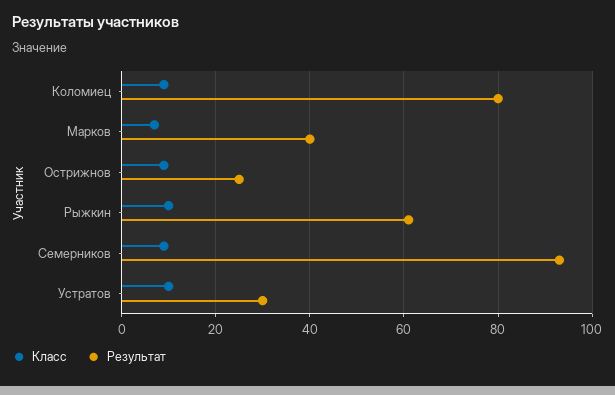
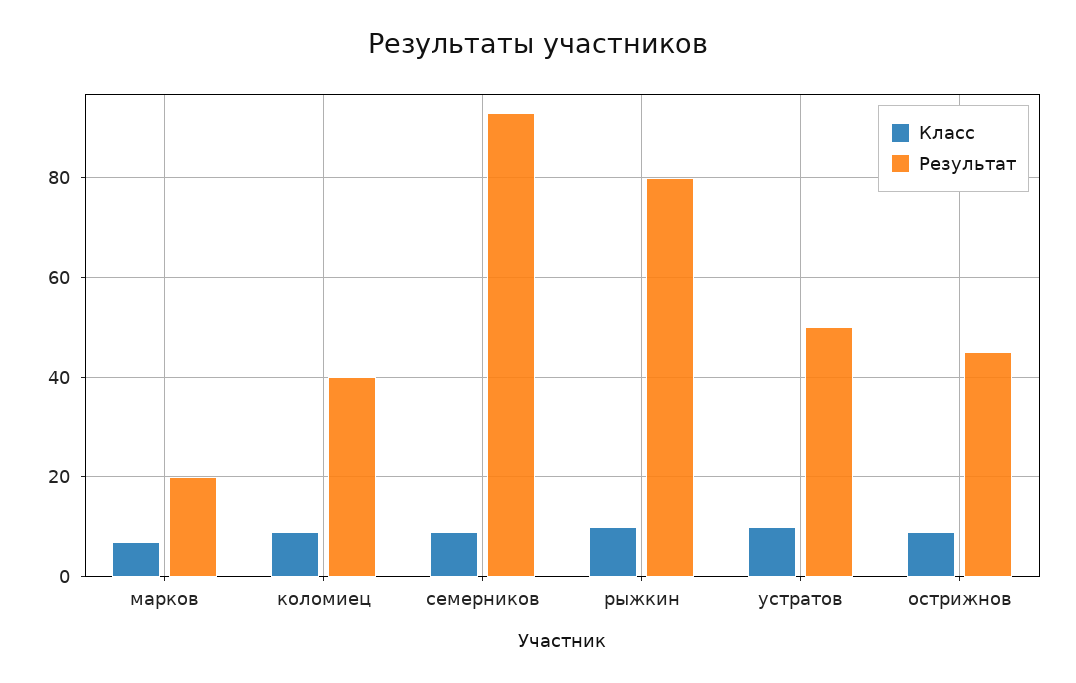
  {
    "Класс": {
      "Коломиец": 10,
      "Марков": 5,
      "Острижнов": 10,
      "Рыжкин": 10,
      "Семерников": 10,
      "Устратов": 10
    },
    "Результат": {
-     "Коломиец": 80,
+     "Коломиец": 40,
-     "Марков": 40,
+     "Марков": 20,
-     "Острижнов": 25,
+     "Острижнов": 45,
-     "Рыжкин": 60,
+     "Рыжкин": 80,
      "Семерников": 95,
-     "Устратов": 30
+     "Устратов": 50
    }
  }

